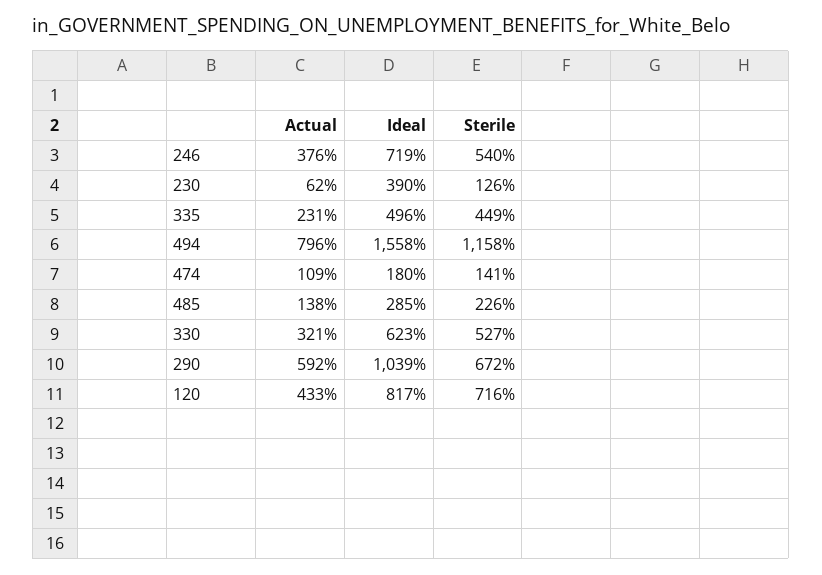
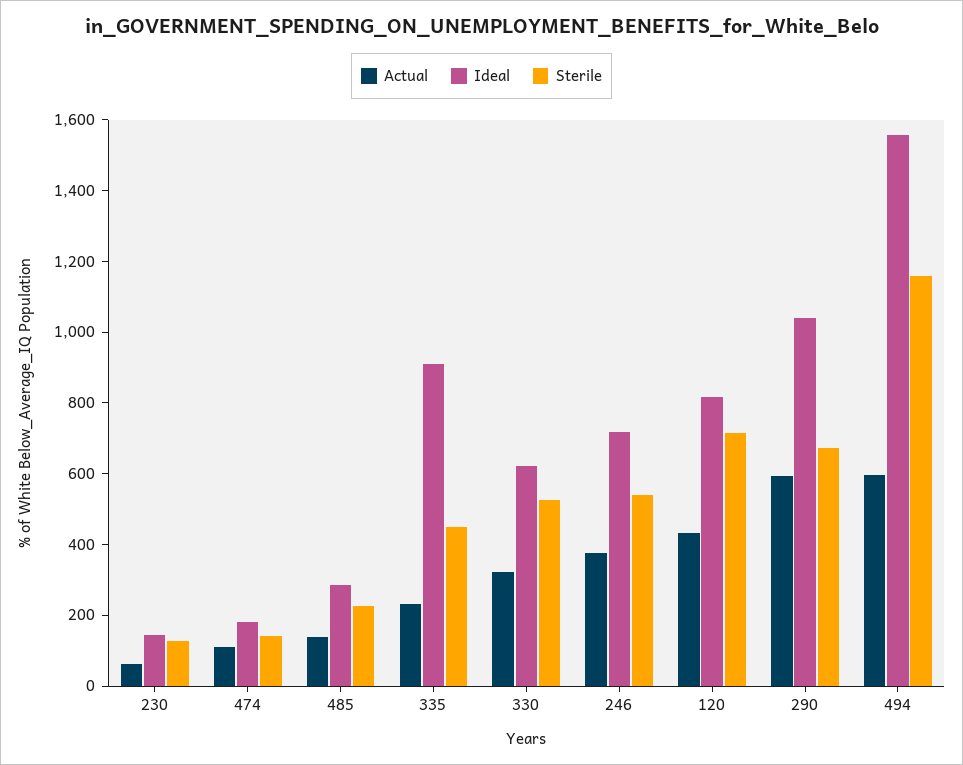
  {
    "Actual": {
      "246": 376,
      "230": 62,
      "335": 231,
-     "494": 796,
+     "494": 600,
      "474": 109,
      "485": 138,
      "330": 321,
      "290": 592,
      "120": 433
    },
    "Ideal": {
      "246": 719,
-     "230": 390,
+     "230": 150,
-     "335": 496,
+     "335": 900,
      "494": 1558,
      "474": 180,
      "485": 285,
      "330": 623,
      "290": 1039,
      "120": 817
    },
    "Sterile": {
      "246": 540,
      "230": 126,
      "335": 449,
      "494": 1158,
      "474": 141,
      "485": 226,
      "330": 527,
      "290": 672,
      "120": 716
    }
  }

